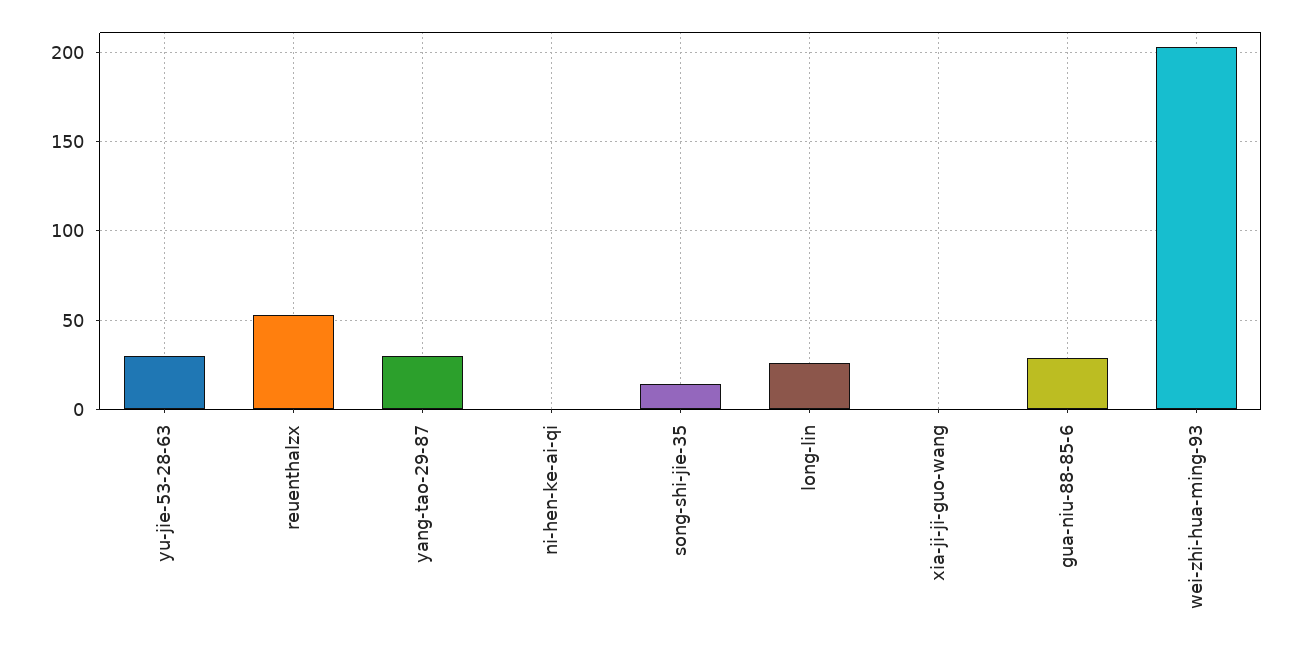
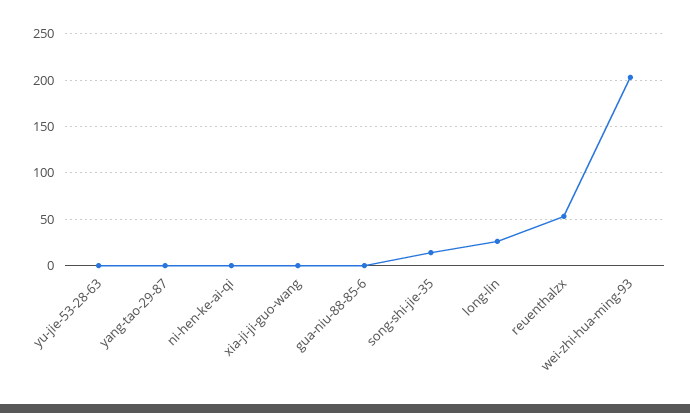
  {
-   "yu-jie-53-28-63": 30,
+   "yu-jie-53-28-63": 0,
    "reuenthalzx": 55,
-   "yang-tao-29-87": 30,
+   "yang-tao-29-87": 0,
    "ni-hen-ke-ai-qi": 0,
    "song-shi-jie-35": 15,
    "long-lin": 25,
    "xia-ji-ji-guo-wang": 0,
-   "gua-niu-88-85-6": 30,
+   "gua-niu-88-85-6": 0,
    "wei-zhi-hua-ming-93": 205
  }

